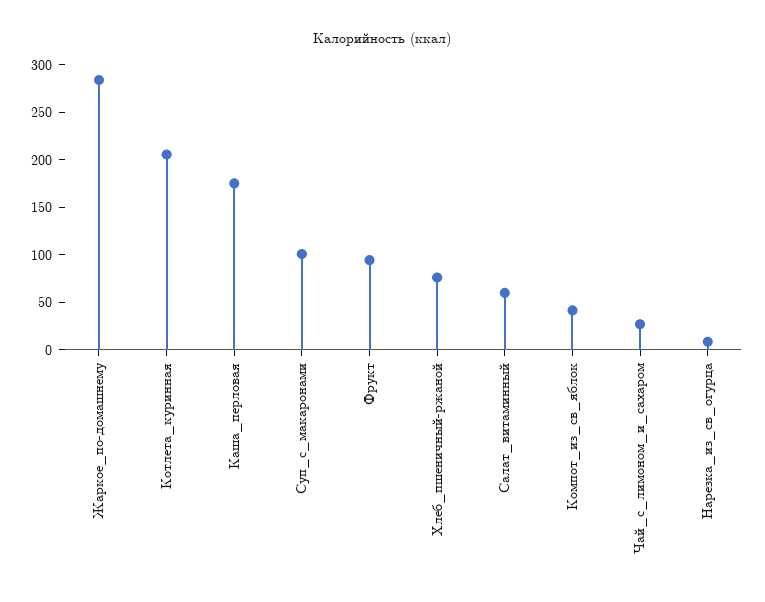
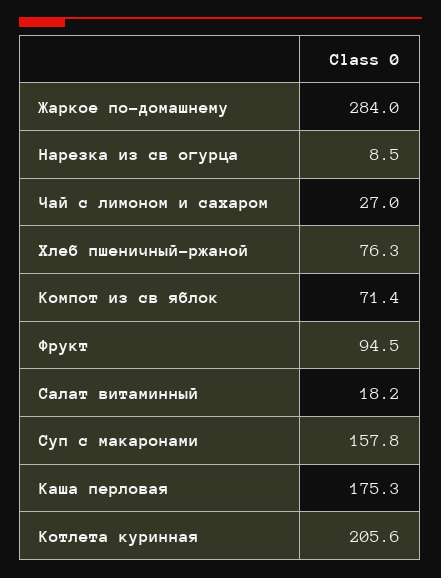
  {
    "Жаркое_по-домашнему": 284,
    "Котлета_куринная": 205.6,
    "Каша_перловая": 175.3,
-   "Суп_с_макаронами": 100,
+   "Суп_с_макаронами": 157.8,
    "Фрукт": 94.5,
    "Хлеб_пшеничный-ржаной": 76.3,
-   "Салат_витаминный": 60,
+   "Салат_витаминный": 18.2,
-   "Компот_из_св_яблок": 40,
+   "Компот_из_св_яблок": 71.4,
    "Чай_с_лимоном_и_сахаром": 27,
    "Нарезка_из_св_огурца": 8.5
  }

